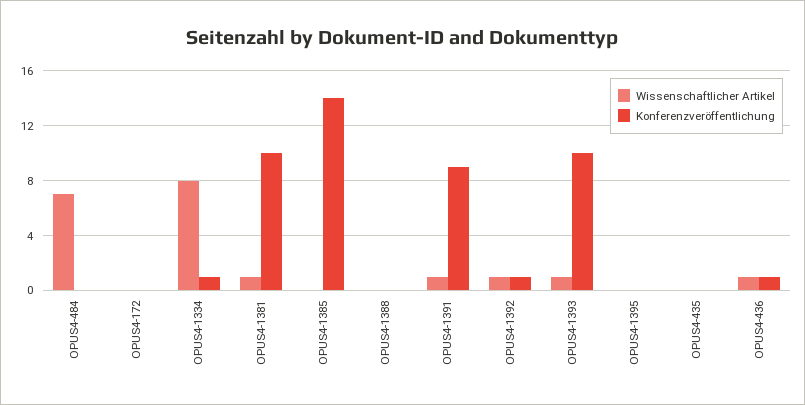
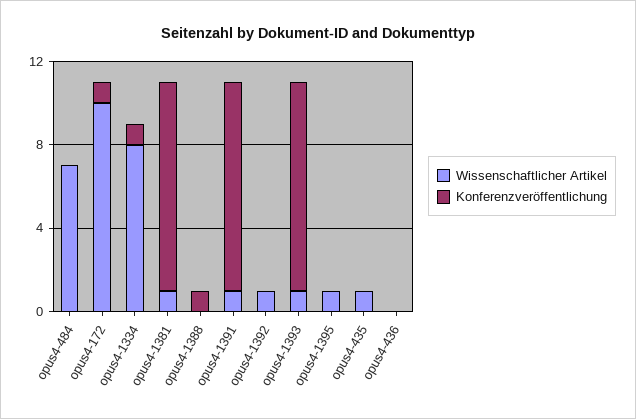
  {
    "Wissenschaftlicher Artikel": {
      "OPUS4-484": 7,
-     "OPUS4-172": 0,
+     "OPUS4-172": 10,
      "OPUS4-1334": 8,
      "OPUS4-1381": 1,
-     "OPUS4-1385": 0,
      "OPUS4-1388": 0,
      "OPUS4-1391": 1,
      "OPUS4-1392": 1,
      "OPUS4-1393": 1,
-     "OPUS4-1395": 0,
+     "OPUS4-1395": 1,
-     "OPUS4-435": 0,
+     "OPUS4-435": 1,
-     "OPUS4-436": 1
+     "OPUS4-436": 0
    },
    "Konferenzveröffentlichung": {
      "OPUS4-484": 0,
-     "OPUS4-172": 0,
+     "OPUS4-172": 1,
      "OPUS4-1334": 1,
      "OPUS4-1381": 10,
-     "OPUS4-1385": 14,
-     "OPUS4-1388": 0,
+     "OPUS4-1388": 1,
-     "OPUS4-1391": 9,
+     "OPUS4-1391": 10,
-     "OPUS4-1392": 1,
+     "OPUS4-1392": 0,
      "OPUS4-1393": 10,
      "OPUS4-1395": 0,
      "OPUS4-435": 0,
-     "OPUS4-436": 1
+     "OPUS4-436": 0
    }
  }

